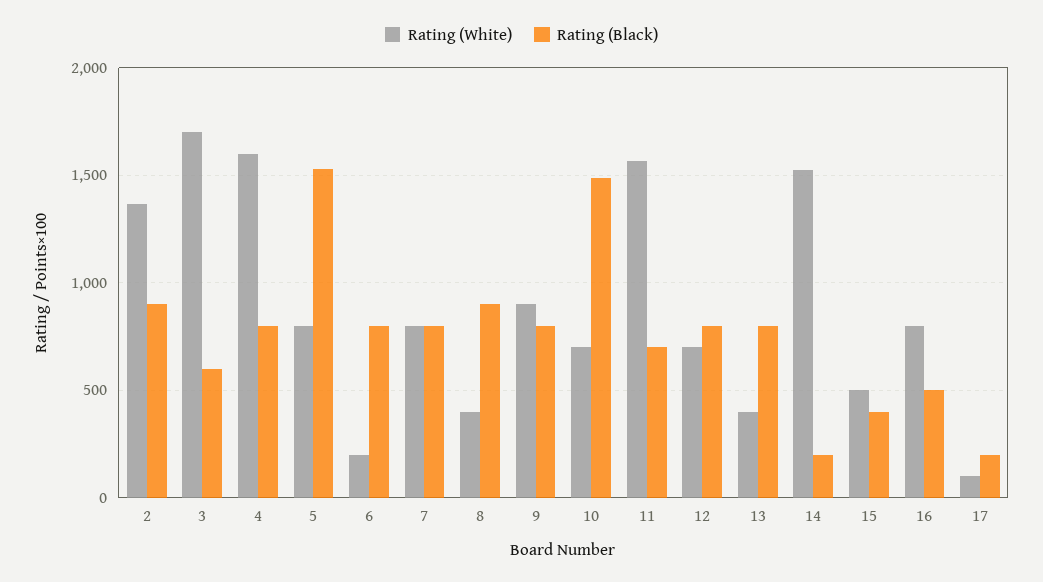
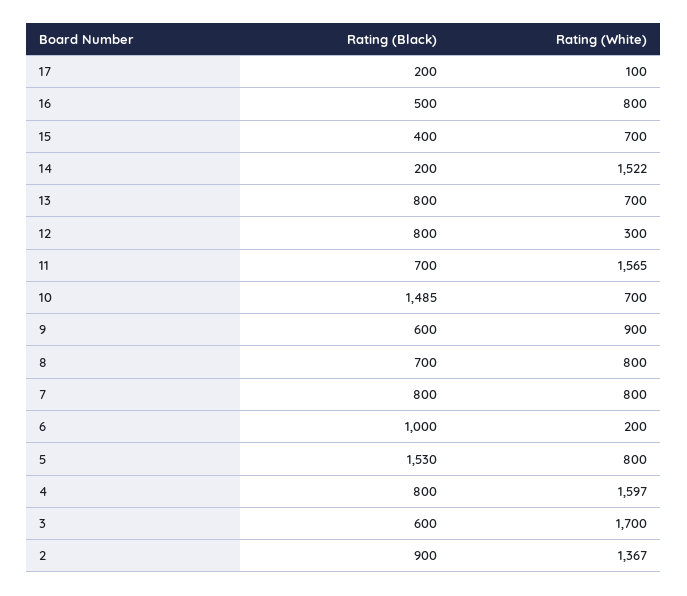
  {
    "Rating (White)": {
      "2": 1367,
      "3": 1700,
      "4": 1597,
      "5": 800,
      "6": 200,
      "7": 800,
-     "8": 400,
+     "8": 800,
      "9": 900,
      "10": 700,
      "11": 1565,
-     "12": 700,
+     "12": 300,
-     "13": 400,
+     "13": 700,
      "14": 1522,
-     "15": 500,
+     "15": 700,
      "16": 800,
      "17": 100
    },
    "Rating (Black)": {
      "2": 900,
      "3": 600,
      "4": 800,
      "5": 1530,
-     "6": 800,
+     "6": 1000,
      "7": 800,
-     "8": 900,
+     "8": 700,
-     "9": 800,
+     "9": 600,
      "10": 1485,
      "11": 700,
      "12": 800,
      "13": 800,
      "14": 200,
      "15": 400,
      "16": 500,
      "17": 200
    }
  }

